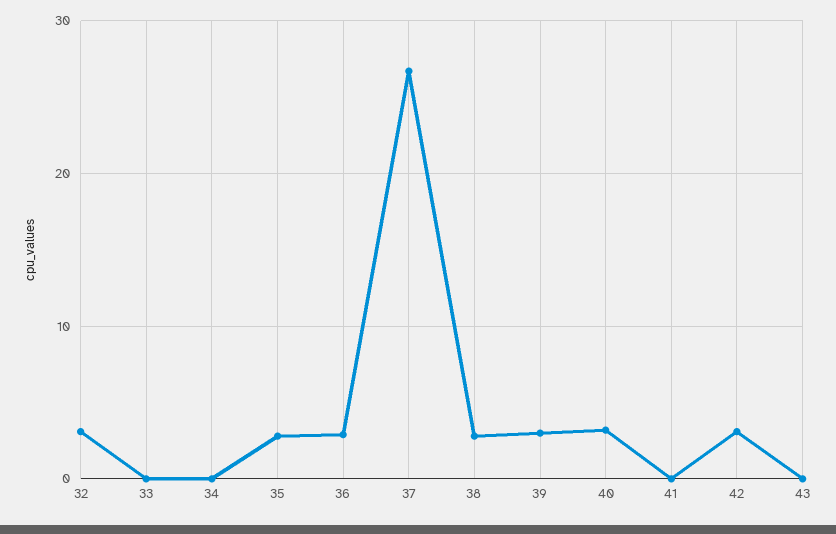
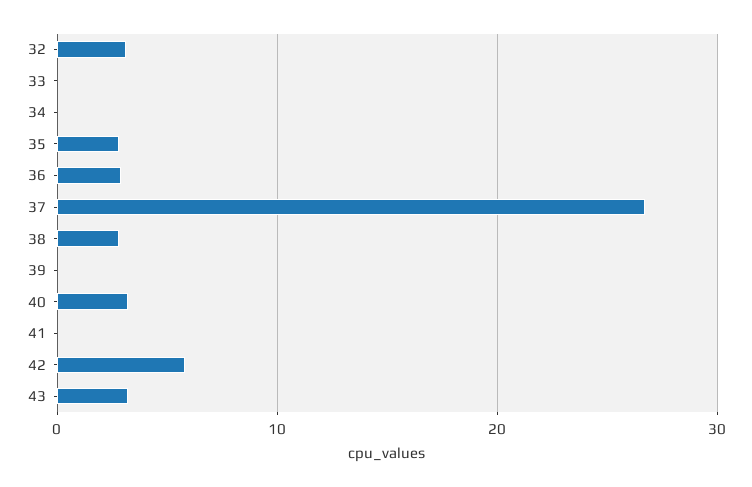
  {
    "32": 3,
    "33": 0,
    "34": 0,
    "35": 3,
    "36": 3,
    "37": 27,
    "38": 3,
-   "39": 3,
+   "39": 0,
    "40": 3,
    "41": 0,
-   "42": 3,
+   "42": 6,
-   "43": 0
+   "43": 3
  }

